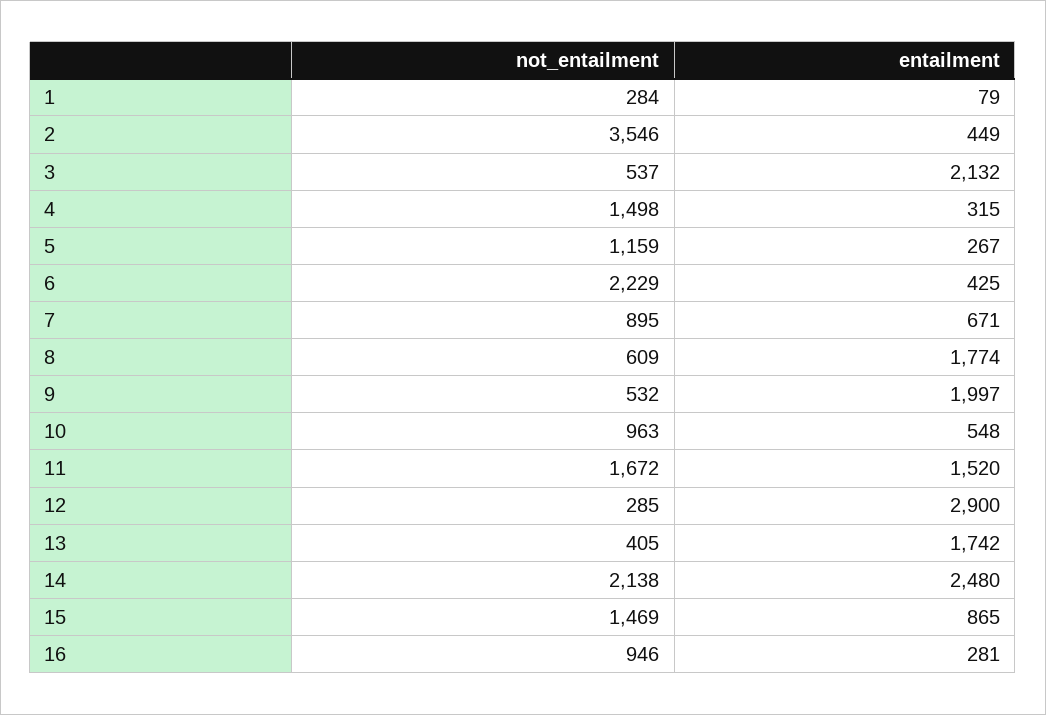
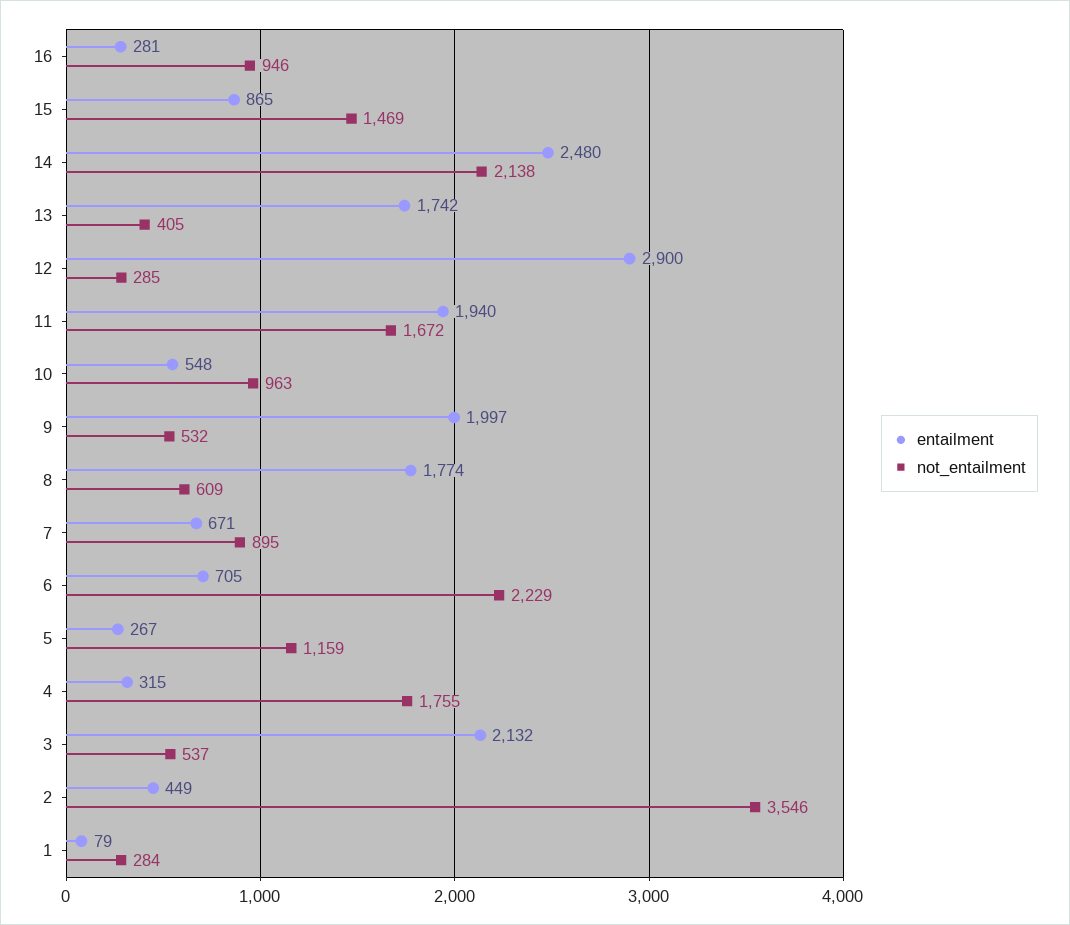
  {
    "not_entailment": {
      "1": 284,
      "2": 3546,
      "3": 537,
-     "4": 1498,
+     "4": 1755,
      "5": 1159,
      "6": 2229,
      "7": 895,
      "8": 609,
      "9": 532,
      "10": 963,
      "11": 1672,
      "12": 285,
      "13": 405,
      "14": 2138,
      "15": 1469,
      "16": 946
    },
    "entailment": {
      "1": 79,
      "2": 449,
      "3": 2132,
      "4": 315,
      "5": 267,
-     "6": 425,
+     "6": 705,
      "7": 671,
      "8": 1774,
      "9": 1997,
      "10": 548,
-     "11": 1520,
+     "11": 1940,
      "12": 2900,
      "13": 1742,
      "14": 2480,
      "15": 865,
      "16": 281
    }
  }

